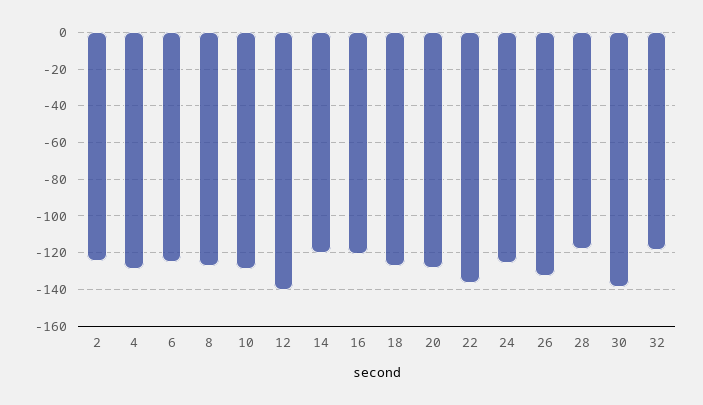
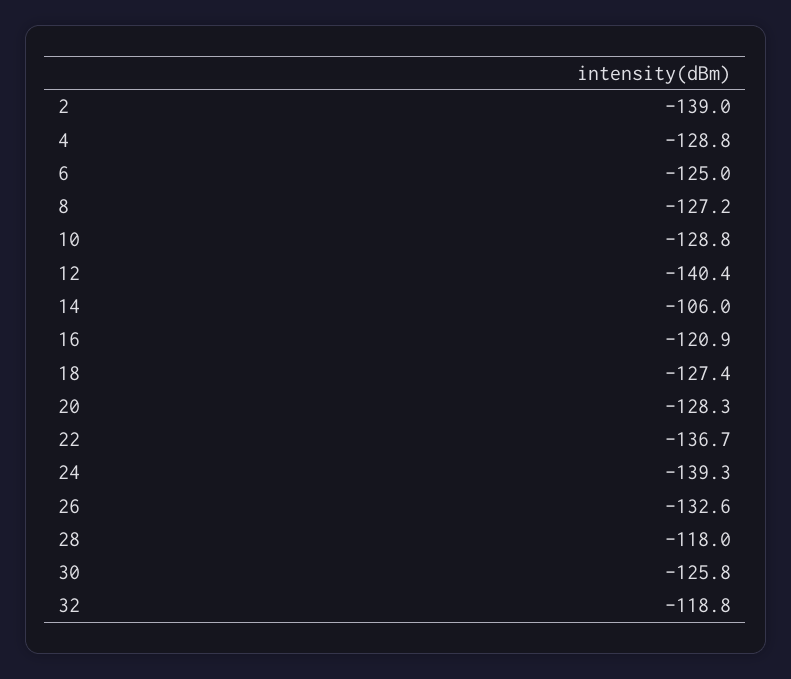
  {
-   "2": -125,
+   "2": -139,
    "4": -128.8,
    "6": -125,
    "8": -127.2,
    "10": -128.8,
    "12": -140.4,
-   "14": -120,
+   "14": -106,
    "16": -120.9,
    "18": -127.4,
    "20": -128.3,
    "22": -136.7,
-   "24": -125,
+   "24": -139.3,
    "26": -132.6,
    "28": -118,
-   "30": -140,
+   "30": -125.8,
    "32": -118.8
  }

